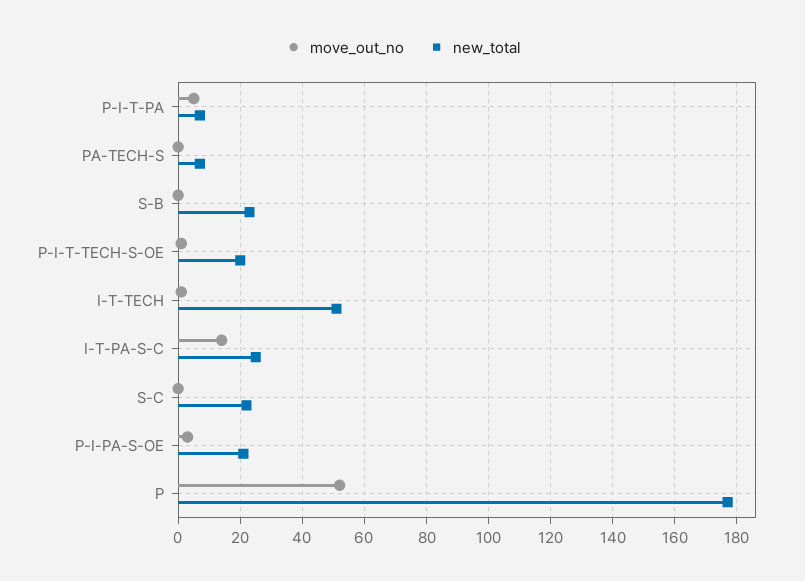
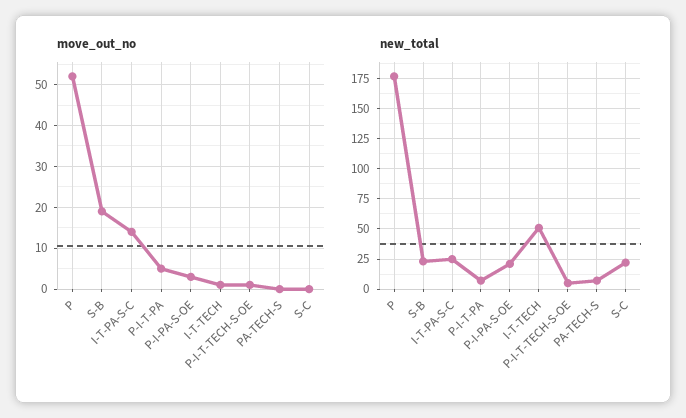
  {
    "move_out_no": {
      "P-I-T-PA": 5,
      "PA-TECH-S": 0,
-     "S-B": 0,
+     "S-B": 20,
      "P-I-T-TECH-S-OE": 0,
      "I-T-TECH": 0,
      "I-T-PA-S-C": 15,
      "S-C": 0,
      "P-I-PA-S-OE": 5,
      "P": 50
    },
    "new_total": {
      "P-I-T-PA": 5,
      "PA-TECH-S": 5,
      "S-B": 25,
-     "P-I-T-TECH-S-OE": 20,
+     "P-I-T-TECH-S-OE": 5,
      "I-T-TECH": 50,
      "I-T-PA-S-C": 25,
      "S-C": 20,
      "P-I-PA-S-OE": 20,
      "P": 175
    }
  }

